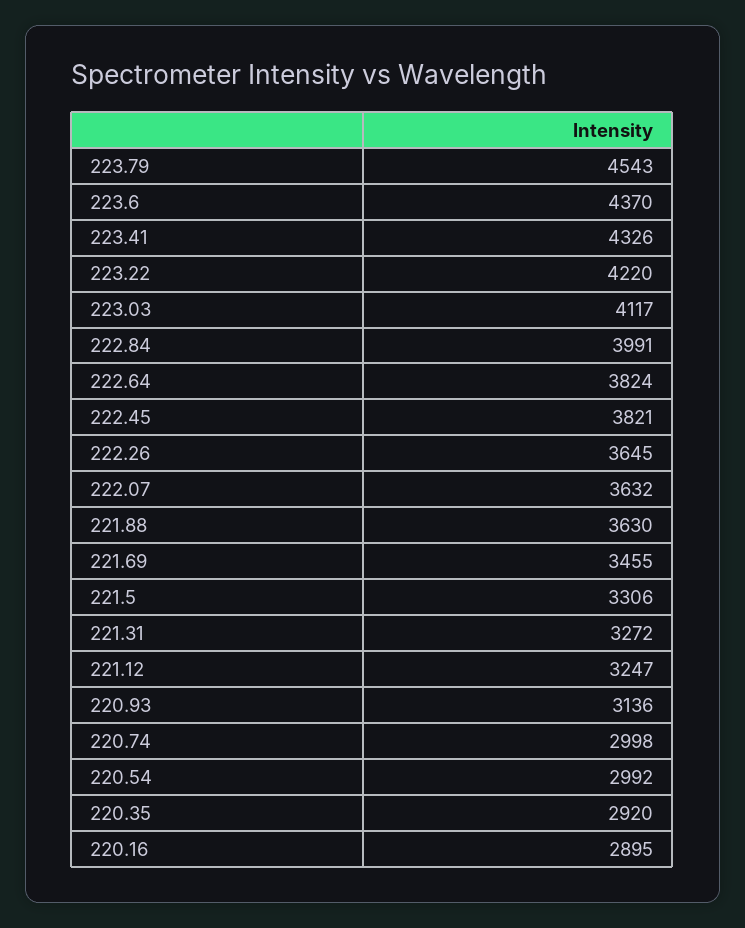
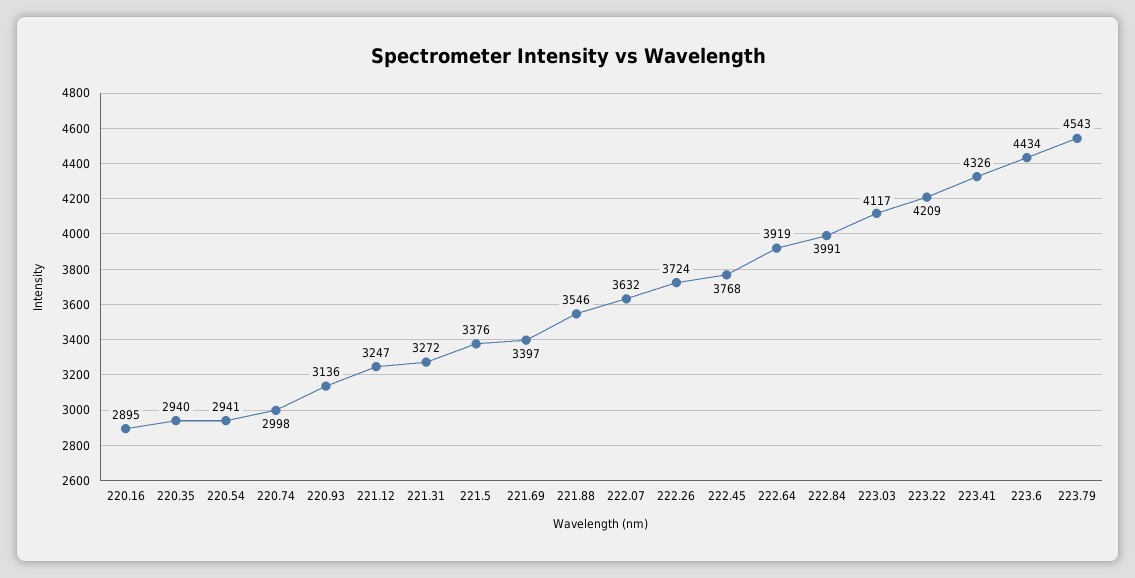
  {
    "223.79": 4543,
-   "223.6": 4370,
+   "223.6": 4434,
    "223.41": 4326,
-   "223.22": 4220,
+   "223.22": 4209,
    "223.03": 4117,
    "222.84": 3991,
-   "222.64": 3824,
+   "222.64": 3919,
-   "222.45": 3821,
+   "222.45": 3768,
-   "222.26": 3645,
+   "222.26": 3724,
    "222.07": 3632,
-   "221.88": 3630,
+   "221.88": 3546,
-   "221.69": 3455,
+   "221.69": 3397,
-   "221.5": 3306,
+   "221.5": 3376,
    "221.31": 3272,
    "221.12": 3247,
    "220.93": 3136,
    "220.74": 2998,
-   "220.54": 2992,
+   "220.54": 2941,
-   "220.35": 2920,
+   "220.35": 2940,
    "220.16": 2895
  }

